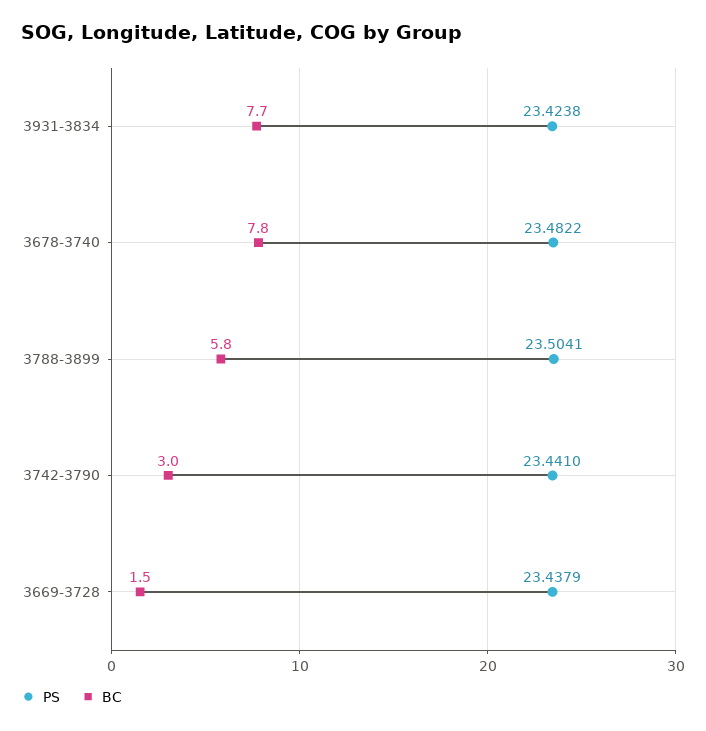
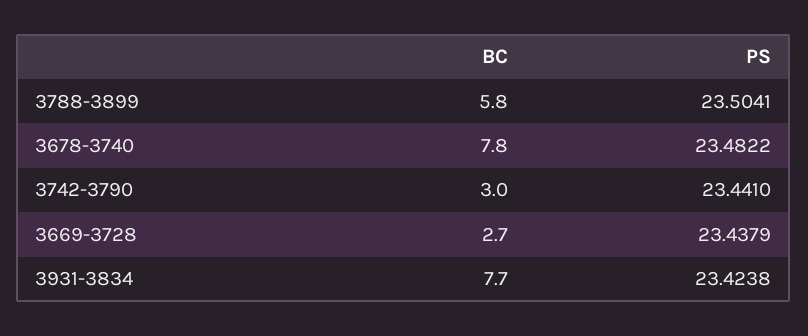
  {
    "PS": {
      "3931-3834": 23.4238,
      "3678-3740": 23.4822,
      "3788-3899": 23.5041,
      "3742-3790": 23.441,
      "3669-3728": 23.4379
    },
    "BC": {
      "3931-3834": 7.7,
      "3678-3740": 7.8,
      "3788-3899": 5.8,
      "3742-3790": 3,
-     "3669-3728": 1.5
+     "3669-3728": 2.7
    }
  }

